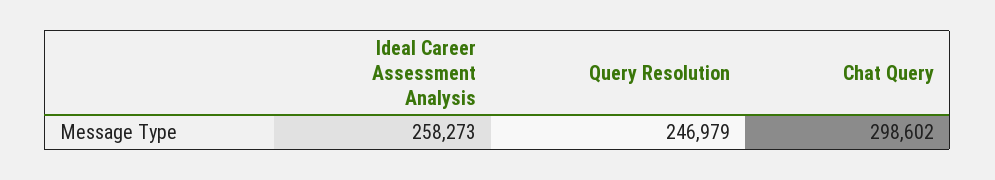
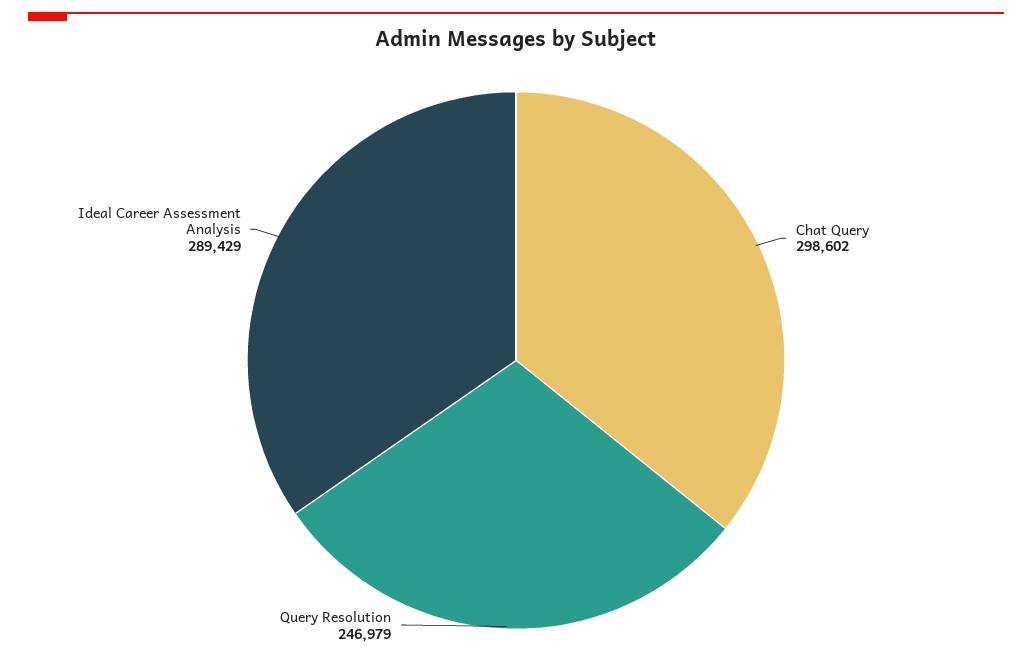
  {
-   "Ideal Career Assessment Analysis": 258273,
+   "Ideal Career Assessment Analysis": 289429,
    "Query Resolution": 246979,
    "Chat Query": 298602
  }

